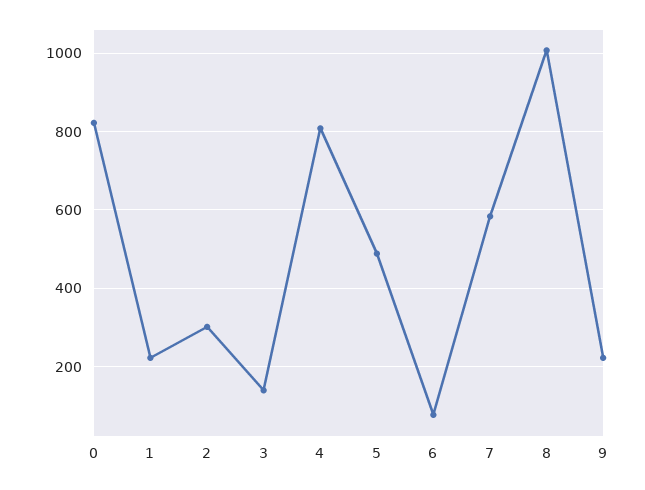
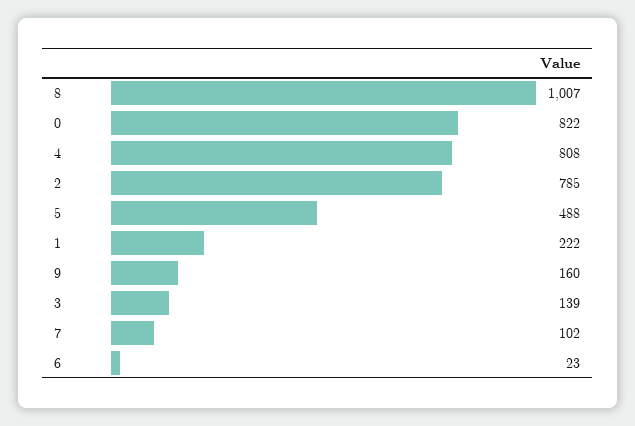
  {
    "0": 822,
    "1": 222,
-   "2": 300,
+   "2": 785,
    "3": 139,
    "4": 808,
    "5": 488,
-   "6": 80,
+   "6": 23,
-   "7": 580,
+   "7": 102,
    "8": 1007,
-   "9": 220
+   "9": 160
  }

